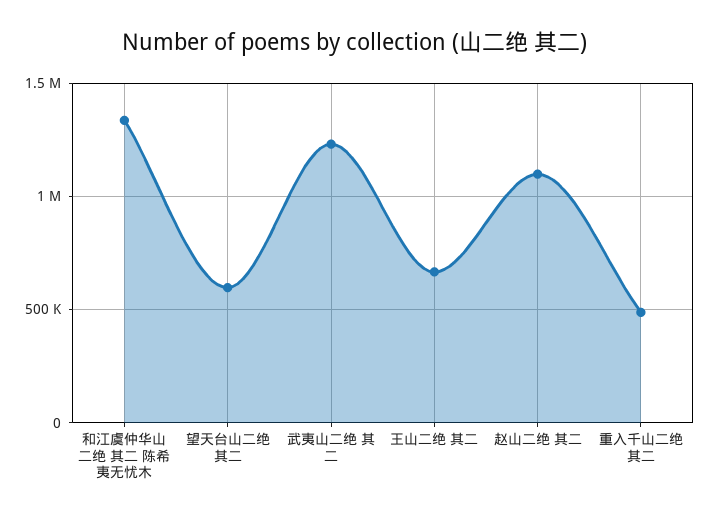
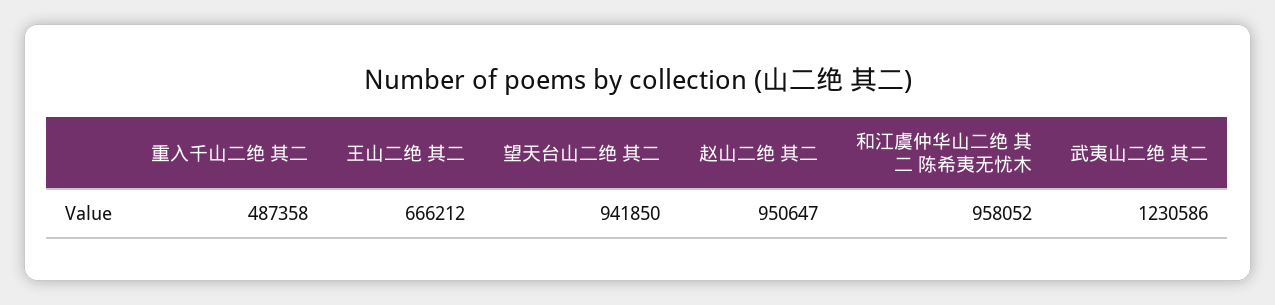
  {
-   "和江虞仲华山二绝 其二 陈希夷无忧木": 1350000,
+   "和江虞仲华山二绝 其二 陈希夷无忧木": 958052,
-   "望天台山二绝 其二": 600000,
+   "望天台山二绝 其二": 941850,
    "武夷山二绝 其二": 1230586,
    "王山二绝 其二": 666212,
-   "赵山二绝 其二": 1100000,
+   "赵山二绝 其二": 950647,
    "重入千山二绝 其二": 487358
  }

